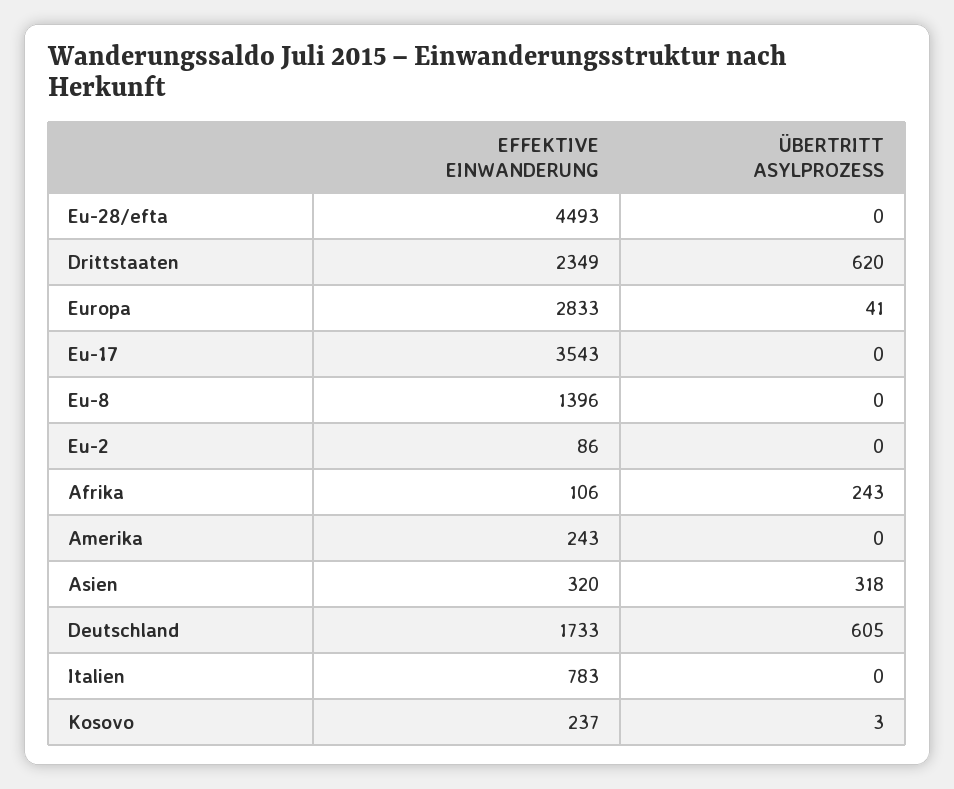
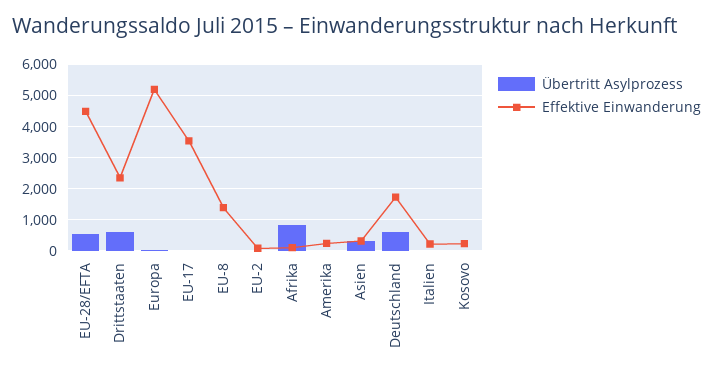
  {
    "EFFEKTIVE EINWANDERUNG": {
      "Eu-28/efta": 4493,
      "Drittstaaten": 2349,
-     "Europa": 2833,
+     "Europa": 5200,
      "Eu-17": 3543,
      "Eu-8": 1396,
      "Eu-2": 86,
      "Afrika": 106,
      "Amerika": 243,
      "Asien": 320,
      "Deutschland": 1733,
-     "Italien": 783,
+     "Italien": 200,
      "Kosovo": 237
    },
    "ÜBERTRITT ASYLPROZESS": {
-     "Eu-28/efta": 0,
+     "Eu-28/efta": 600,
      "Drittstaaten": 620,
      "Europa": 41,
      "Eu-17": 0,
      "Eu-8": 0,
      "Eu-2": 0,
-     "Afrika": 243,
+     "Afrika": 800,
      "Amerika": 0,
      "Asien": 318,
      "Deutschland": 605,
      "Italien": 0,
      "Kosovo": 3
    }
  }

